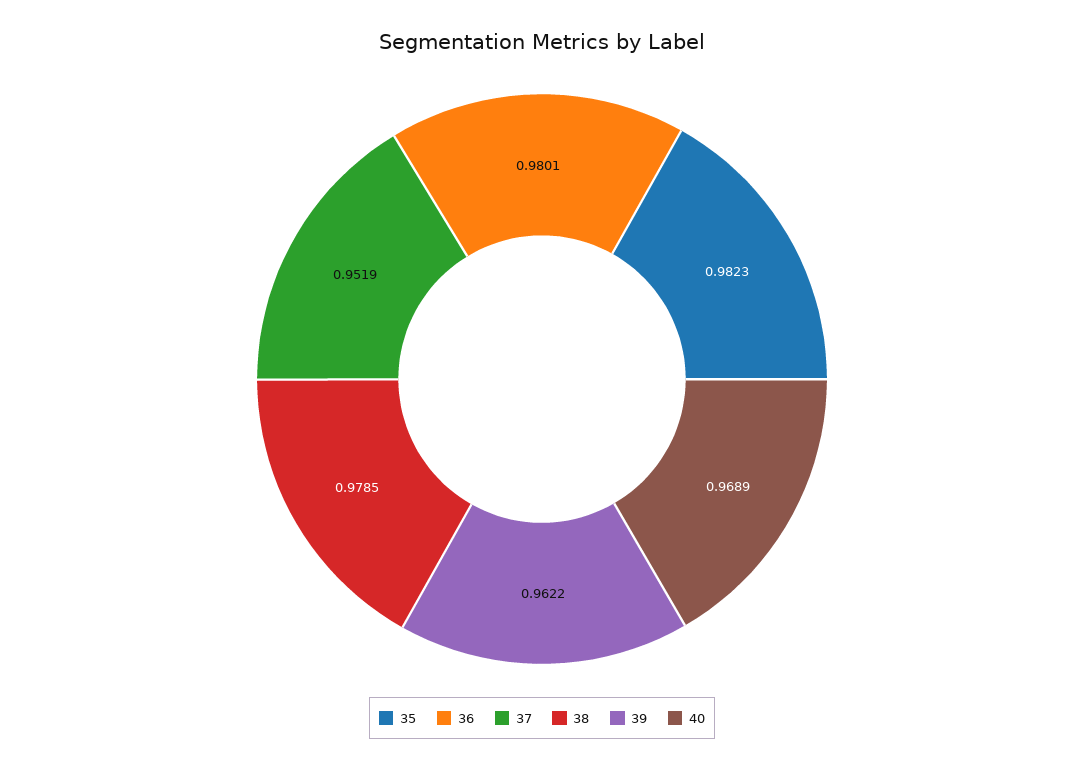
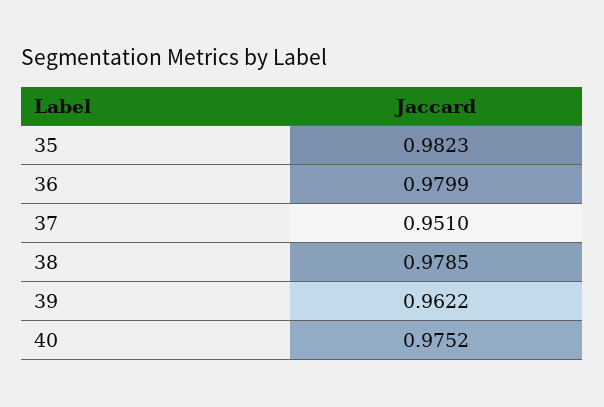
  {
    "35": 0.9823,
-   "36": 0.9801,
+   "36": 0.9799,
-   "37": 0.9519,
+   "37": 0.951,
    "38": 0.9785,
    "39": 0.9622,
-   "40": 0.9689
+   "40": 0.9752
  }

